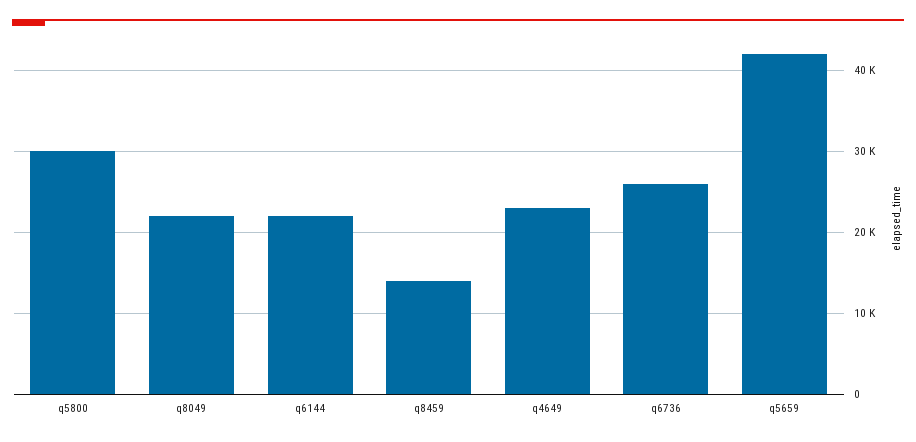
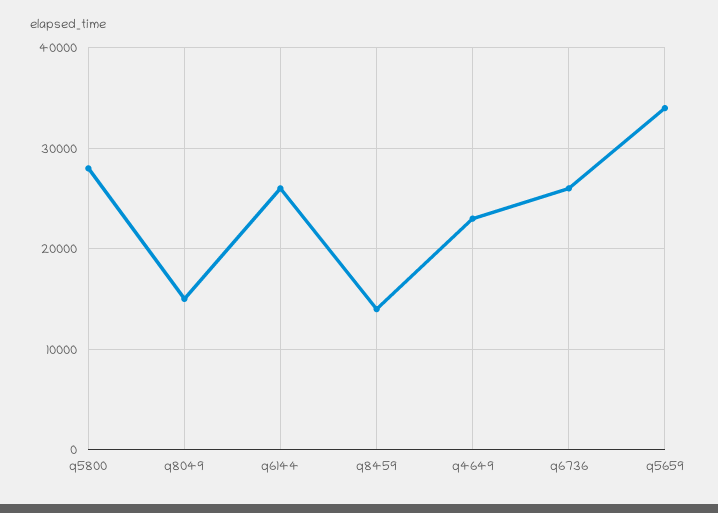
  {
-   "q5800": 30000,
+   "q5800": 28000,
-   "q8049": 22000,
+   "q8049": 15000,
-   "q6144": 22000,
+   "q6144": 26000,
    "q8459": 14000,
    "q4649": 23000,
    "q6736": 26000,
-   "q5659": 42000
+   "q5659": 34000
  }

